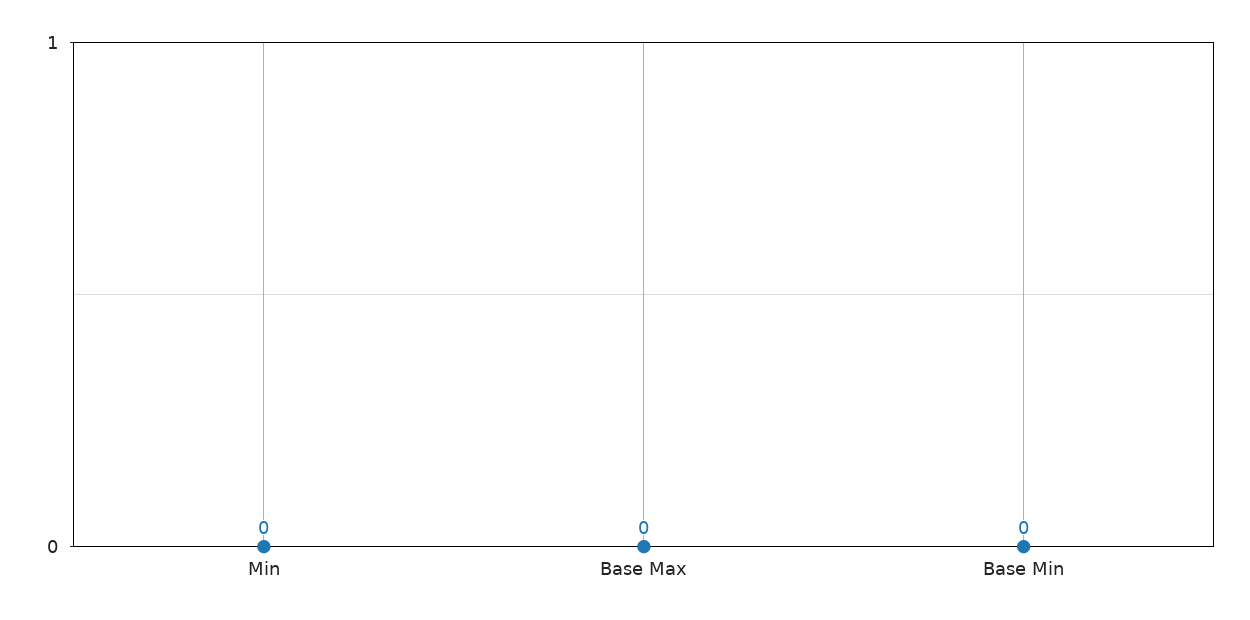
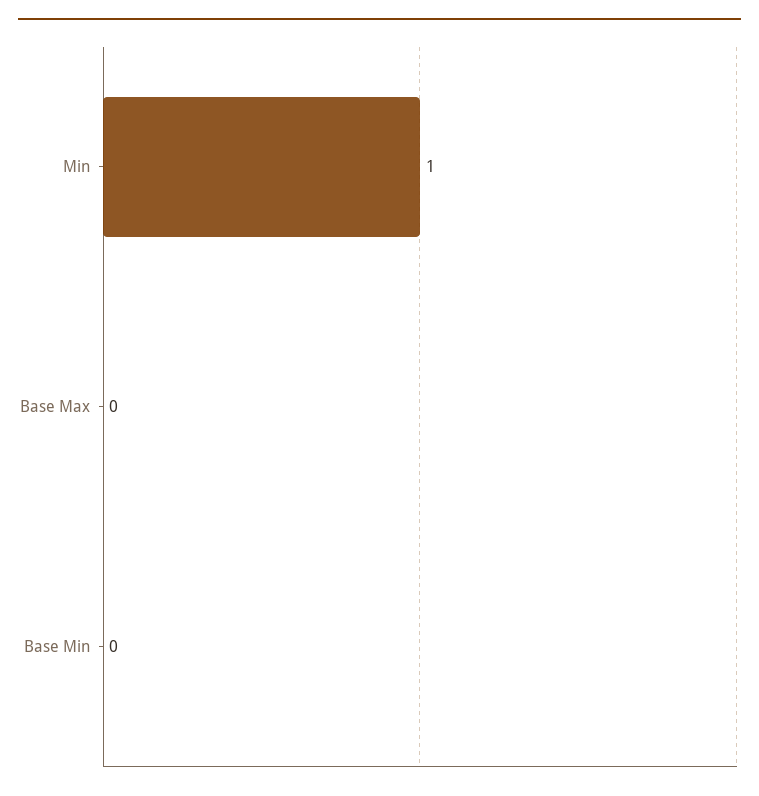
  {
-   "Min": 0,
+   "Min": 1,
    "Base Max": 0,
    "Base Min": 0
  }

